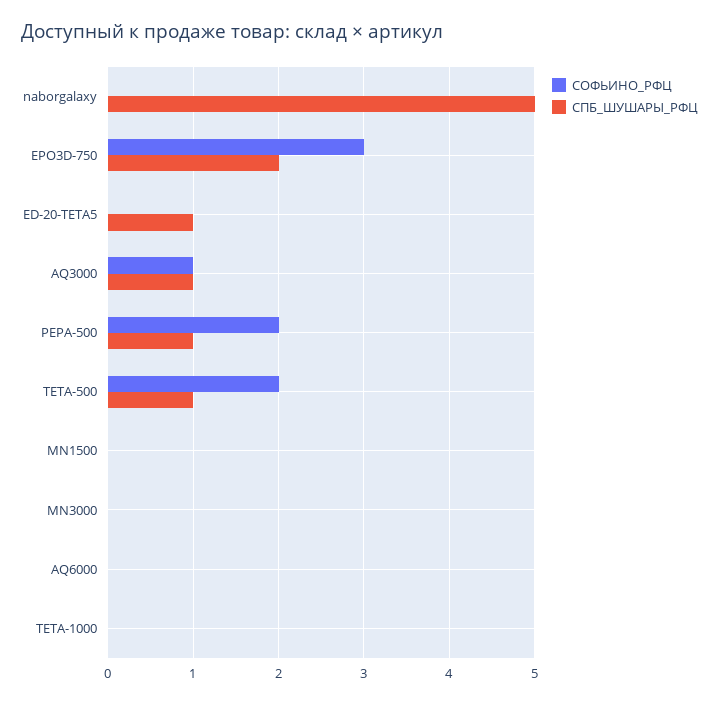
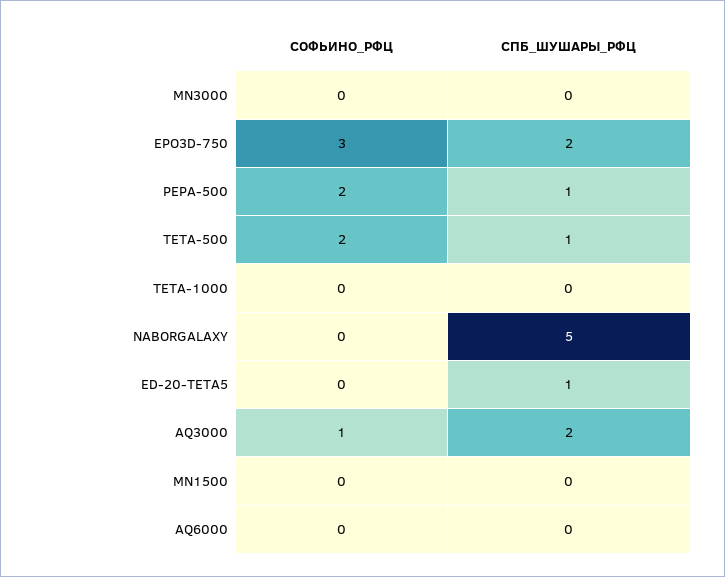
  {
    "СОФЬИНО_РФЦ": {
      "naborgalaxy": 0,
      "EPO3D-750": 3,
      "ED-20-TETA5": 0,
      "AQ3000": 1,
      "PEPA-500": 2,
      "TETA-500": 2,
      "MN1500": 0,
      "MN3000": 0,
      "AQ6000": 0,
      "TETA-1000": 0
    },
    "СПБ_ШУШАРЫ_РФЦ": {
      "naborgalaxy": 5,
      "EPO3D-750": 2,
      "ED-20-TETA5": 1,
-     "AQ3000": 1,
+     "AQ3000": 2,
      "PEPA-500": 1,
      "TETA-500": 1,
      "MN1500": 0,
      "MN3000": 0,
      "AQ6000": 0,
      "TETA-1000": 0
    }
  }

